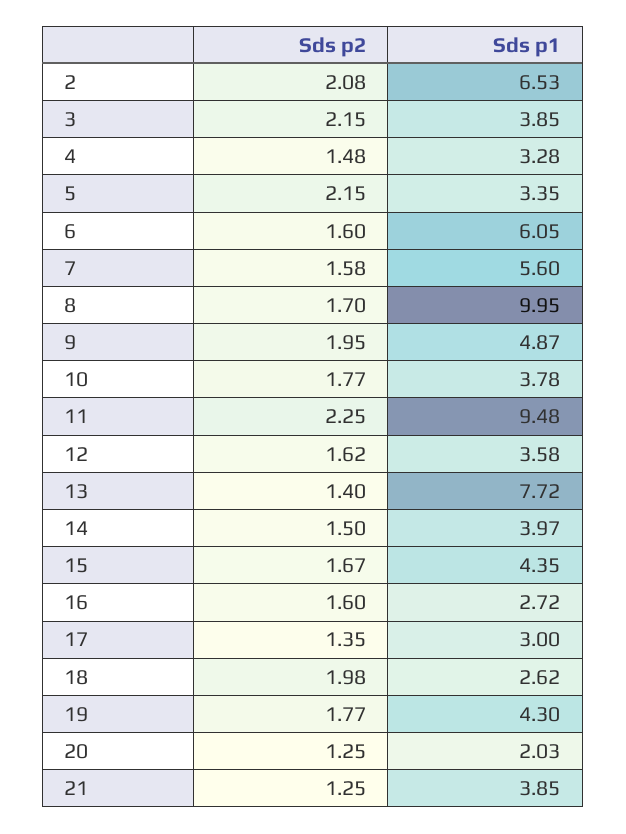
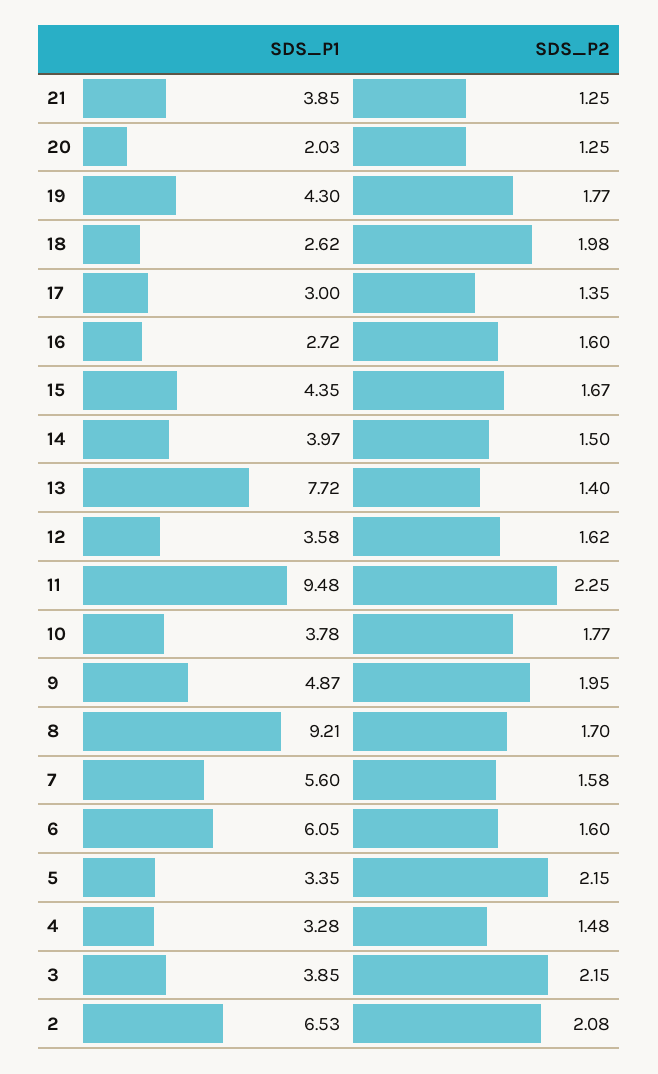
  {
    "Sds p2": {
      "2": 2.08,
      "3": 2.15,
      "4": 1.48,
      "5": 2.15,
      "6": 1.6,
      "7": 1.58,
      "8": 1.7,
      "9": 1.95,
      "10": 1.77,
      "11": 2.25,
      "12": 1.62,
      "13": 1.4,
      "14": 1.5,
      "15": 1.67,
      "16": 1.6,
      "17": 1.35,
      "18": 1.98,
      "19": 1.77,
      "20": 1.25,
      "21": 1.25
    },
    "Sds p1": {
      "2": 6.53,
      "3": 3.85,
      "4": 3.28,
      "5": 3.35,
      "6": 6.05,
      "7": 5.6,
-     "8": 9.95,
+     "8": 9.21,
      "9": 4.87,
      "10": 3.78,
      "11": 9.48,
      "12": 3.58,
      "13": 7.72,
      "14": 3.97,
      "15": 4.35,
      "16": 2.72,
      "17": 3,
      "18": 2.62,
      "19": 4.3,
      "20": 2.03,
      "21": 3.85
    }
  }

